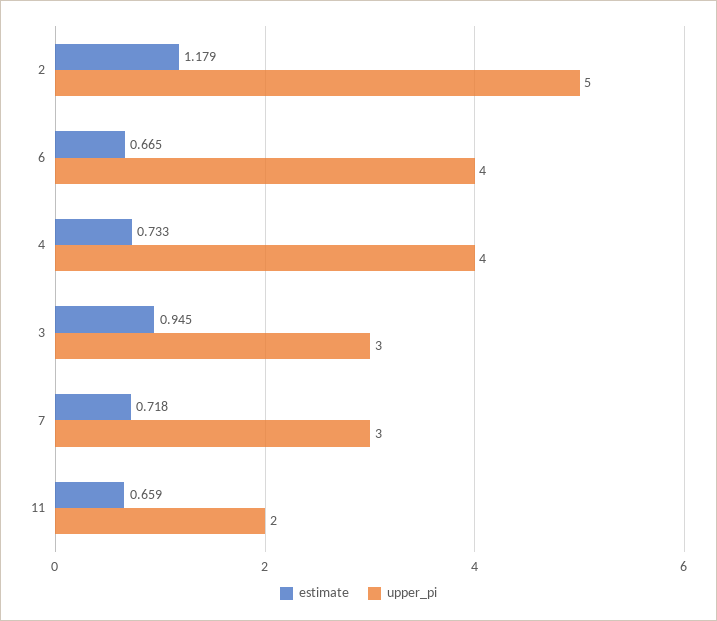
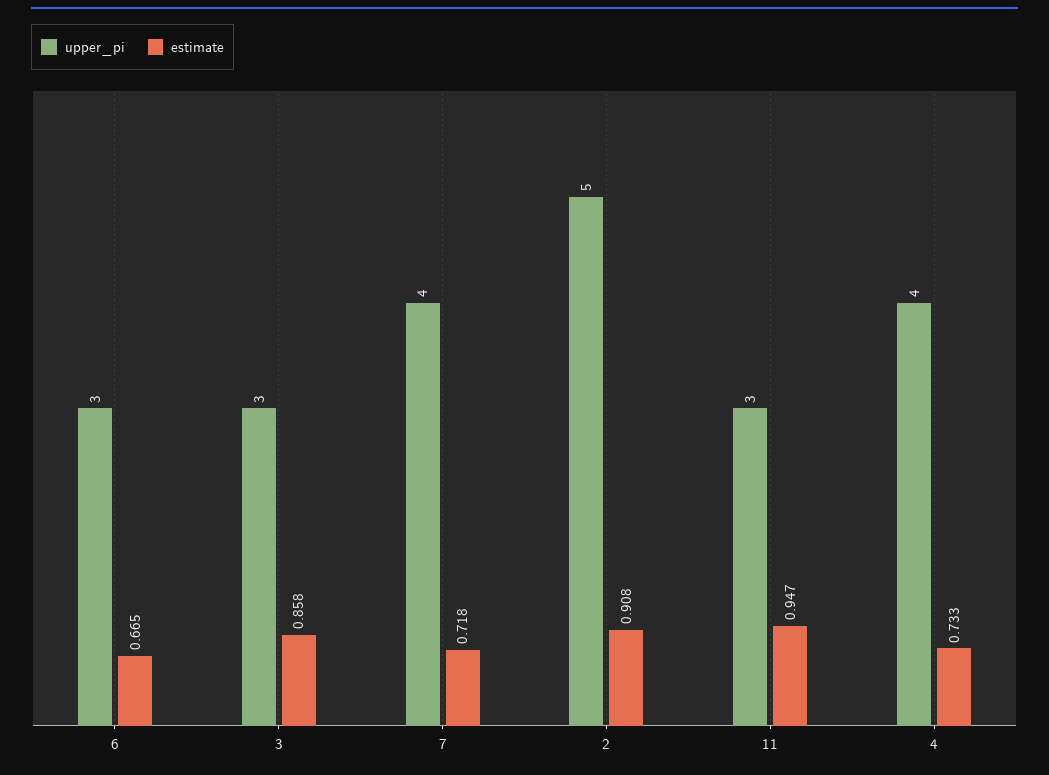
  {
    "estimate": {
-     "2": 1.179,
+     "2": 0.908,
      "6": 0.665,
      "4": 0.733,
-     "3": 0.945,
+     "3": 0.858,
      "7": 0.718,
-     "11": 0.659
+     "11": 0.947
    },
    "upper_pi": {
      "2": 5,
-     "6": 4,
+     "6": 3,
      "4": 4,
      "3": 3,
-     "7": 3,
+     "7": 4,
-     "11": 2
+     "11": 3
    }
  }

